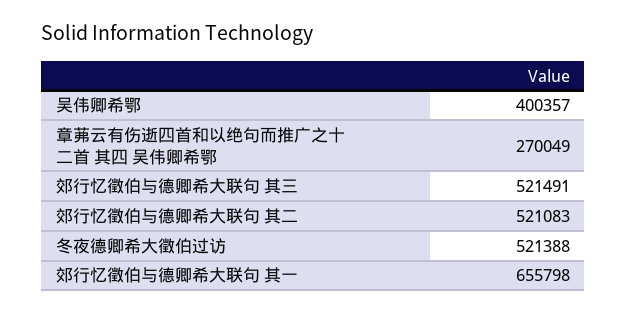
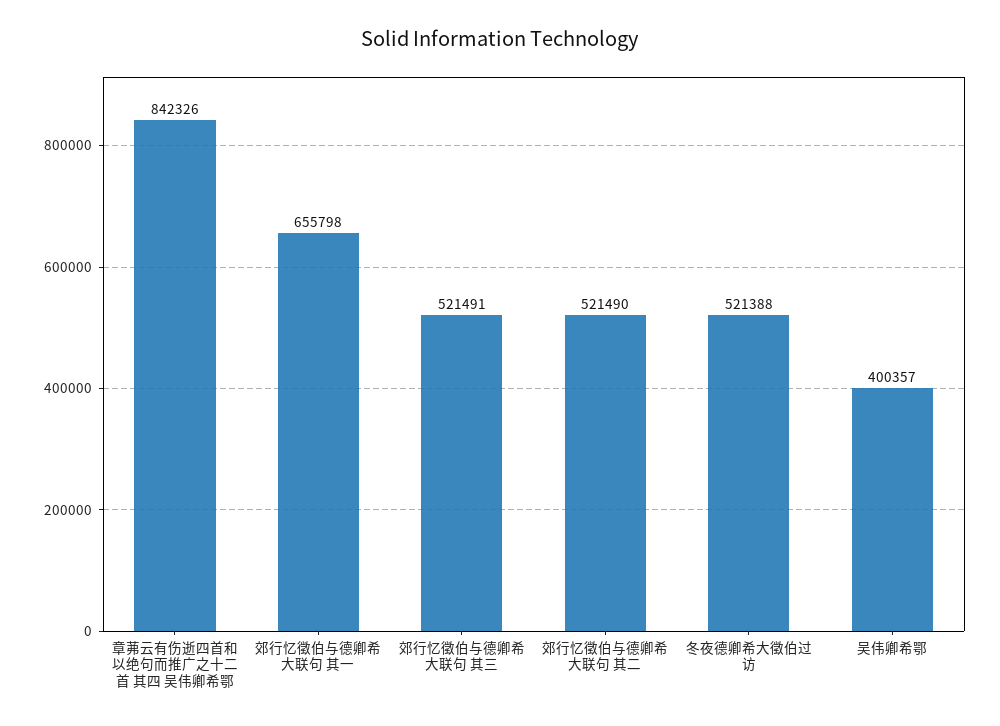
  {
    "吴伟卿希鄂": 400357,
-   "章茀云有伤逝四首和以绝句而推广之十二首 其四 吴伟卿希鄂": 270049,
+   "章茀云有伤逝四首和以绝句而推广之十二首 其四 吴伟卿希鄂": 842326,
    "郊行忆徵伯与德卿希大联句 其三": 521491,
-   "郊行忆徵伯与德卿希大联句 其二": 521083,
+   "郊行忆徵伯与德卿希大联句 其二": 521490,
    "冬夜德卿希大徵伯过访": 521388,
    "郊行忆徵伯与德卿希大联句 其一": 655798
  }

